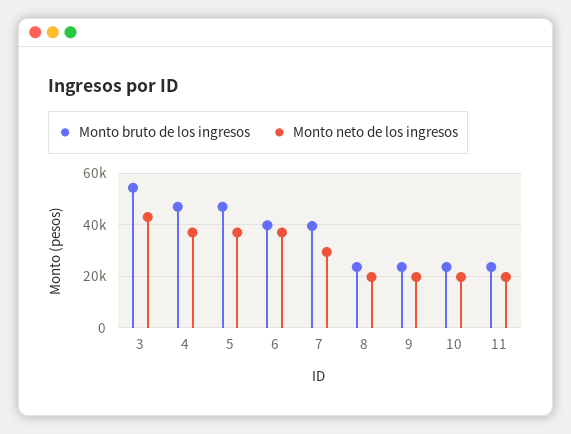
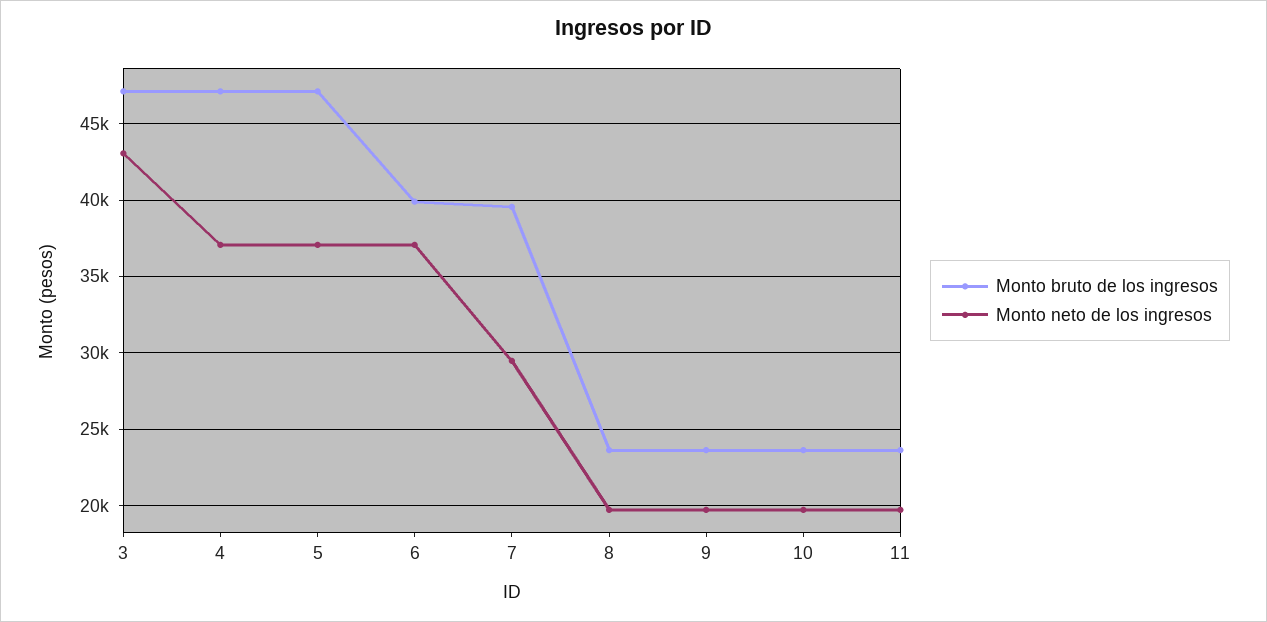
  {
    "Monto bruto de los ingresos": {
-     "3": 55000,
+     "3": 47000,
      "4": 47000,
      "5": 47000,
      "6": 40000,
      "7": 39500,
      "8": 23500,
      "9": 23500,
      "10": 23500,
      "11": 23500
    },
    "Monto neto de los ingresos": {
      "3": 43000,
      "4": 37000,
      "5": 37000,
      "6": 37000,
      "7": 29500,
      "8": 19500,
      "9": 19500,
      "10": 19500,
      "11": 19500
    }
  }

